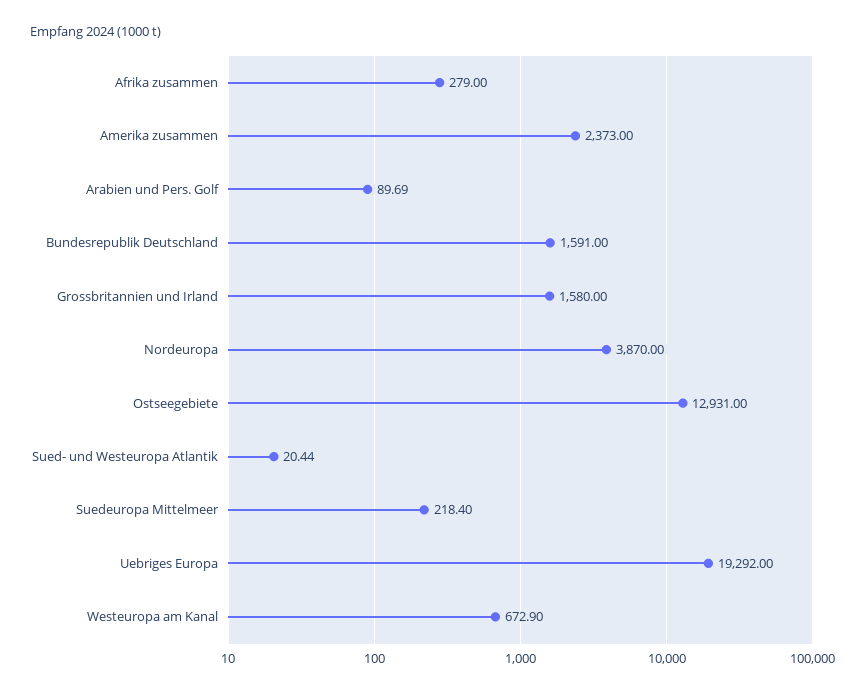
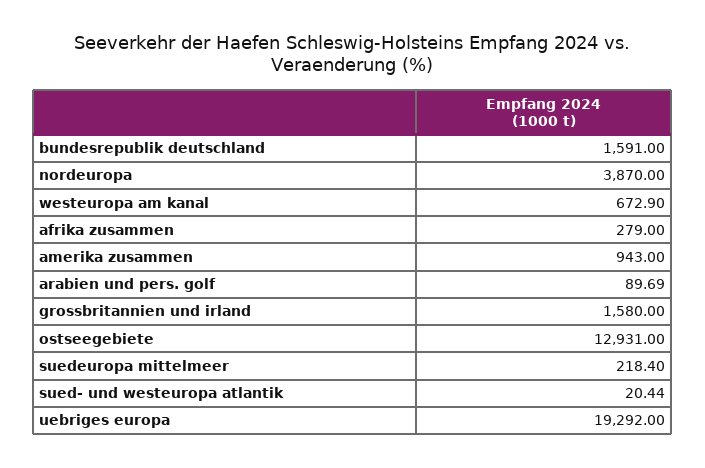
  {
    "Afrika zusammen": 279,
-   "Amerika zusammen": 2373,
+   "Amerika zusammen": 943,
    "Arabien und Pers. Golf": 89.69,
    "Bundesrepublik Deutschland": 1591,
    "Grossbritannien und Irland": 1580,
    "Nordeuropa": 3870,
    "Ostseegebiete": 12931,
    "Sued- und Westeuropa Atlantik": 20.44,
    "Suedeuropa Mittelmeer": 218.4,
    "Uebriges Europa": 19292,
    "Westeuropa am Kanal": 672.9
  }

